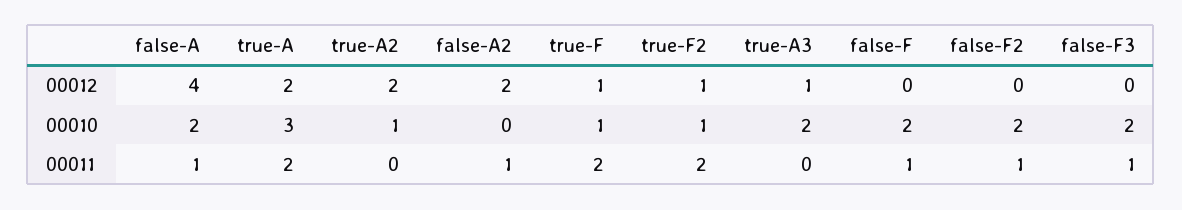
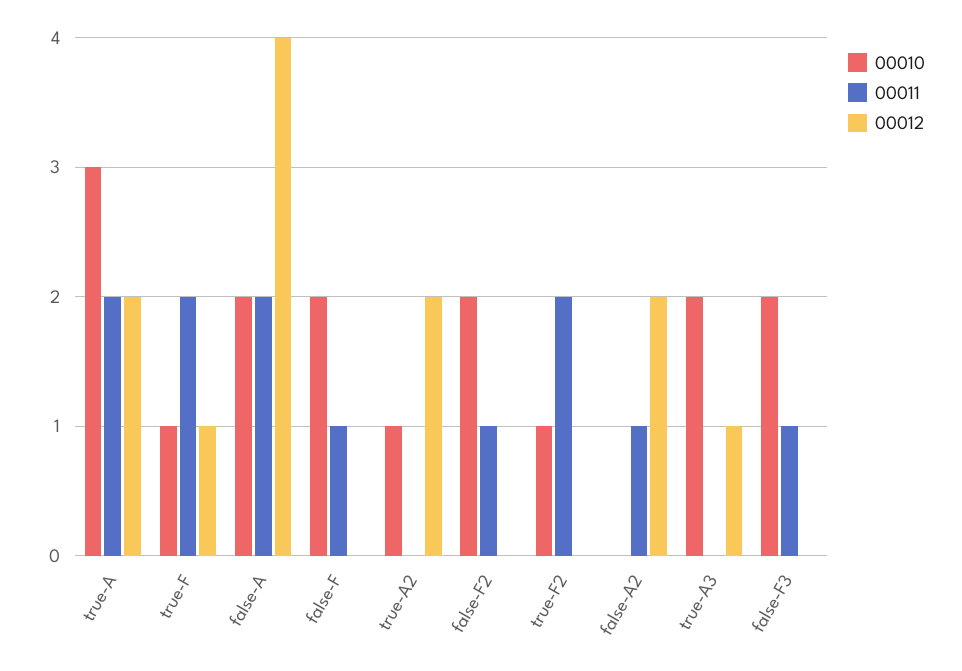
  {
    "00012": {
      "false-A": 4,
      "true-A": 2,
      "true-A2": 2,
      "false-A2": 2,
      "true-F": 1,
-     "true-F2": 1,
+     "true-F2": 0,
      "true-A3": 1,
      "false-F": 0,
      "false-F2": 0,
      "false-F3": 0
    },
    "00010": {
      "false-A": 2,
      "true-A": 3,
      "true-A2": 1,
      "false-A2": 0,
      "true-F": 1,
      "true-F2": 1,
      "true-A3": 2,
      "false-F": 2,
      "false-F2": 2,
      "false-F3": 2
    },
    "00011": {
-     "false-A": 1,
+     "false-A": 2,
      "true-A": 2,
      "true-A2": 0,
      "false-A2": 1,
      "true-F": 2,
      "true-F2": 2,
      "true-A3": 0,
      "false-F": 1,
      "false-F2": 1,
      "false-F3": 1
    }
  }

